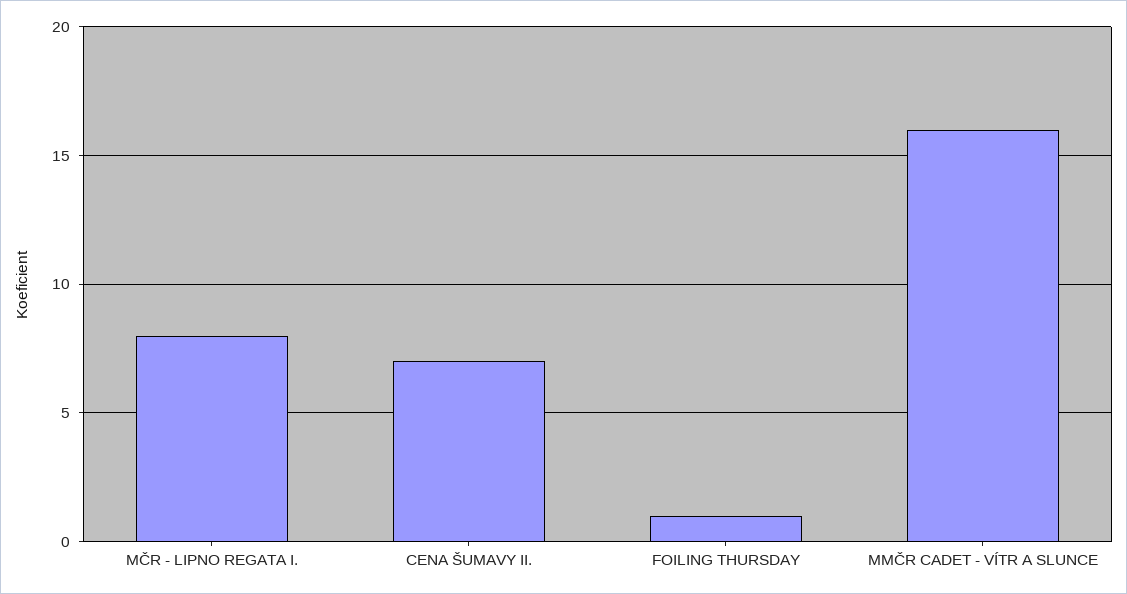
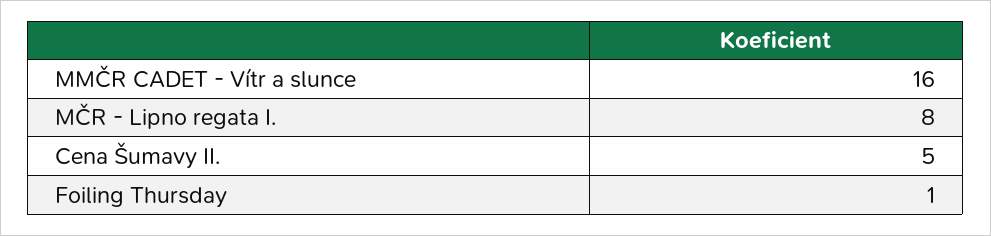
  {
    "MČR - LIPNO REGATA I.": 8,
-   "CENA ŠUMAVY II.": 7,
+   "CENA ŠUMAVY II.": 5,
    "FOILING THURSDAY": 1,
    "MMČR CADET - VÍTR A SLUNCE": 16
  }

